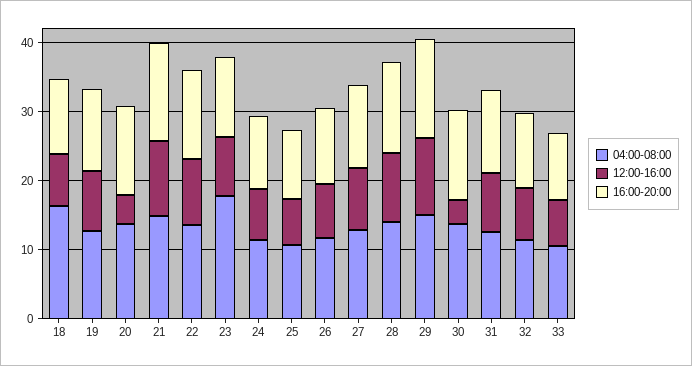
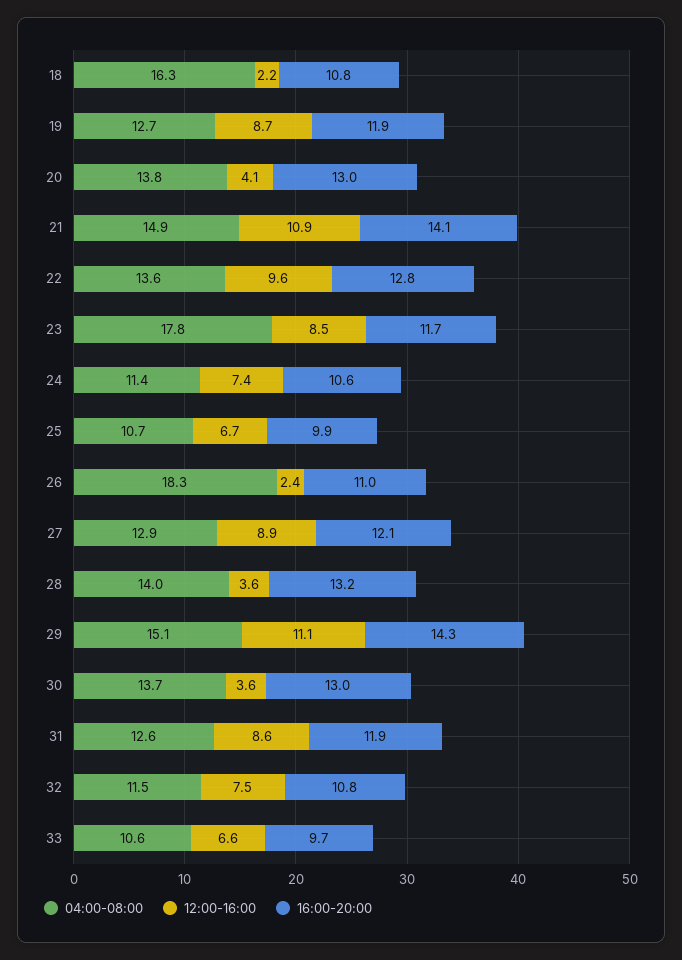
  {
    "04:00-08:00": {
      "18": 16.3,
      "19": 12.7,
      "20": 13.8,
      "21": 14.9,
      "22": 13.6,
      "23": 17.8,
      "24": 11.4,
      "25": 10.7,
-     "26": 12,
+     "26": 18.3,
      "27": 12.9,
      "28": 14,
      "29": 15.1,
      "30": 13.7,
      "31": 12.6,
      "32": 11.5,
      "33": 10.6
    },
    "12:00-16:00": {
-     "18": 8,
+     "18": 2.2,
      "19": 8.7,
      "20": 4.1,
      "21": 10.9,
      "22": 9.6,
      "23": 8.5,
      "24": 7.4,
      "25": 6.7,
-     "26": 8,
+     "26": 2.4,
      "27": 8.9,
-     "28": 10,
+     "28": 3.6,
      "29": 11.1,
      "30": 3.6,
      "31": 8.6,
      "32": 7.5,
      "33": 6.6
    },
    "16:00-20:00": {
      "18": 10.8,
      "19": 11.9,
      "20": 13,
      "21": 14.1,
      "22": 12.8,
      "23": 11.7,
      "24": 10.6,
      "25": 9.9,
      "26": 11,
      "27": 12.1,
      "28": 13.2,
      "29": 14.3,
      "30": 13,
      "31": 11.9,
      "32": 10.8,
      "33": 9.7
    }
  }

